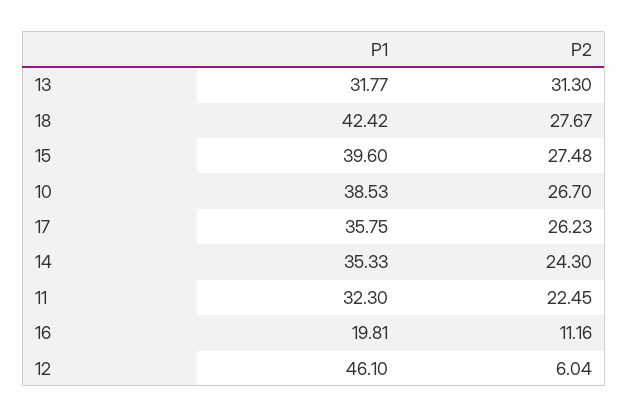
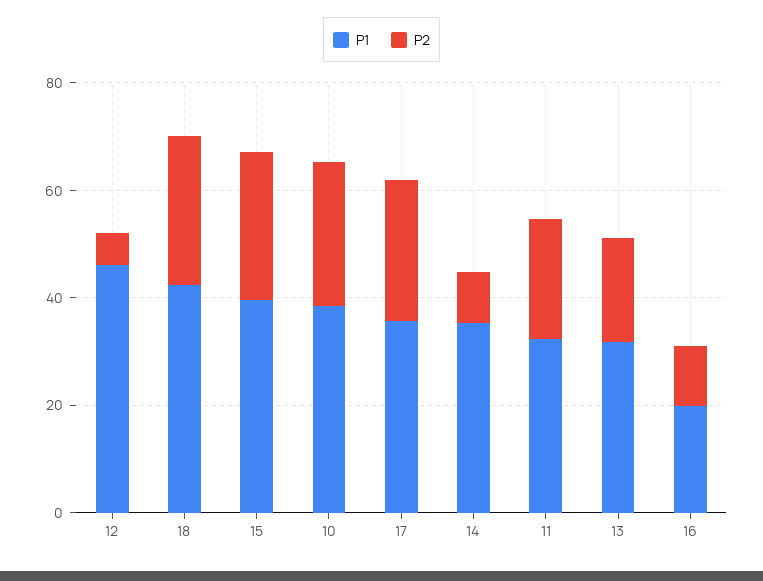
  {
    "P1": {
      "13": 31.77,
      "18": 42.42,
      "15": 39.6,
      "10": 38.53,
      "17": 35.75,
      "14": 35.33,
      "11": 32.3,
      "16": 19.81,
      "12": 46.1
    },
    "P2": {
-     "13": 31.3,
+     "13": 20,
      "18": 27.67,
      "15": 27.48,
      "10": 26.7,
      "17": 26.23,
-     "14": 24.3,
+     "14": 10,
      "11": 22.45,
      "16": 11.16,
      "12": 6.04
    }
  }

